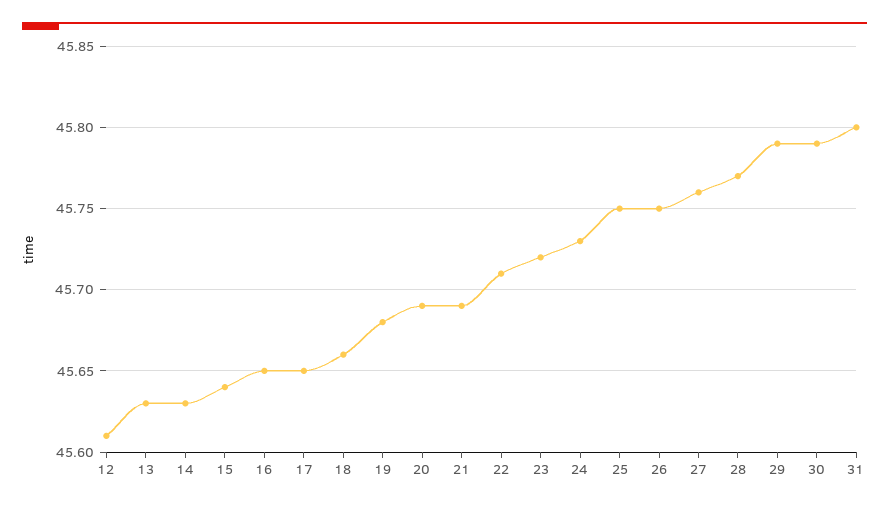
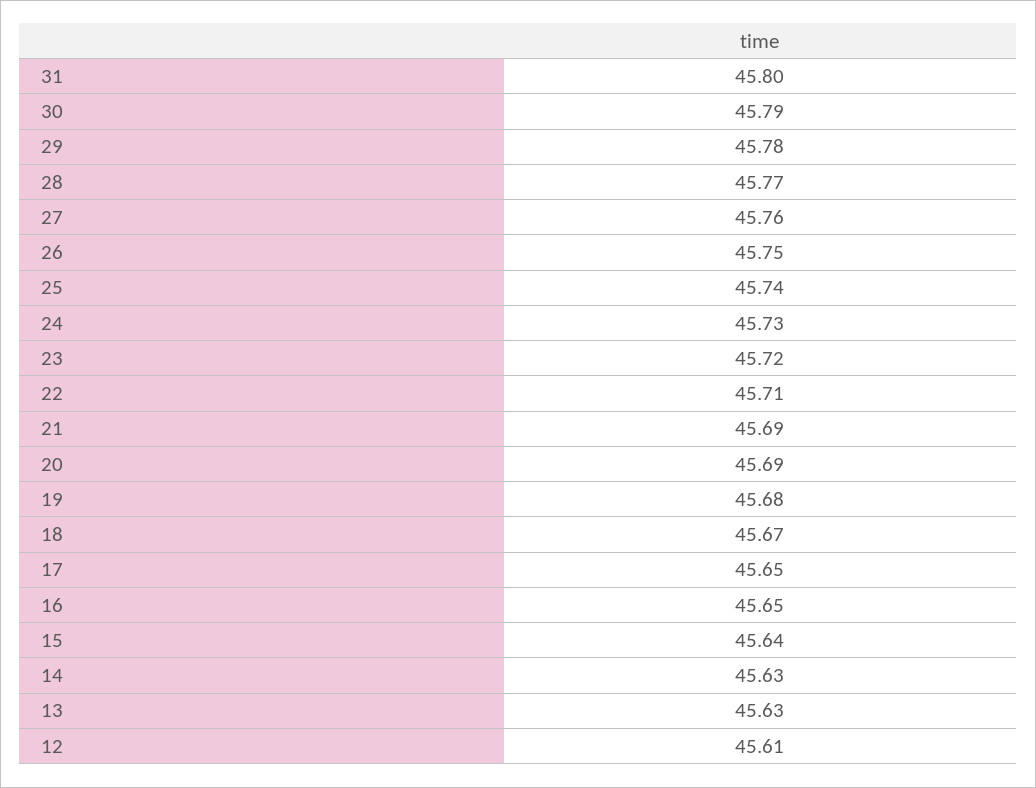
  {
    "12": 45.61,
    "13": 45.63,
    "14": 45.63,
    "15": 45.64,
    "16": 45.65,
    "17": 45.65,
-   "18": 45.66,
+   "18": 45.67,
    "19": 45.68,
    "20": 45.69,
    "21": 45.69,
    "22": 45.71,
    "23": 45.72,
    "24": 45.73,
-   "25": 45.75,
+   "25": 45.74,
    "26": 45.75,
    "27": 45.76,
    "28": 45.77,
-   "29": 45.79,
+   "29": 45.78,
    "30": 45.79,
    "31": 45.8
  }

